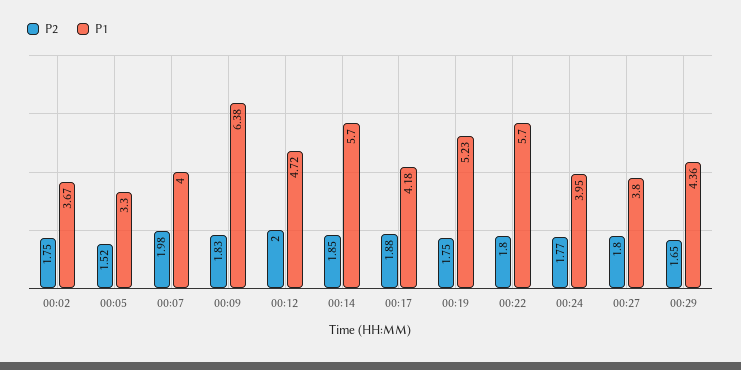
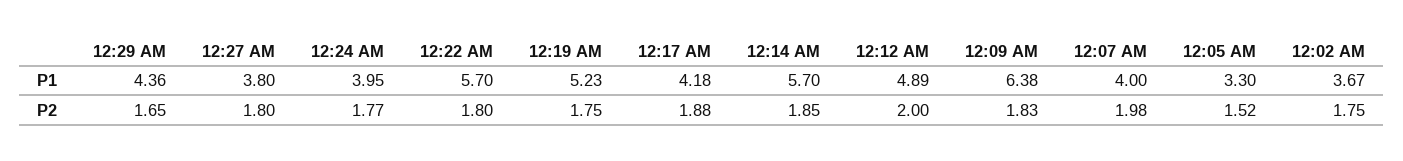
  {
    "P2": {
      "00:02": 1.75,
      "00:05": 1.52,
      "00:07": 1.98,
      "00:09": 1.83,
      "00:12": 2,
      "00:14": 1.85,
      "00:17": 1.88,
      "00:19": 1.75,
      "00:22": 1.8,
      "00:24": 1.77,
      "00:27": 1.8,
      "00:29": 1.65
    },
    "P1": {
      "00:02": 3.67,
      "00:05": 3.3,
      "00:07": 4,
      "00:09": 6.38,
-     "00:12": 4.72,
+     "00:12": 4.89,
      "00:14": 5.7,
      "00:17": 4.18,
      "00:19": 5.23,
      "00:22": 5.7,
      "00:24": 3.95,
      "00:27": 3.8,
      "00:29": 4.36
    }
  }

